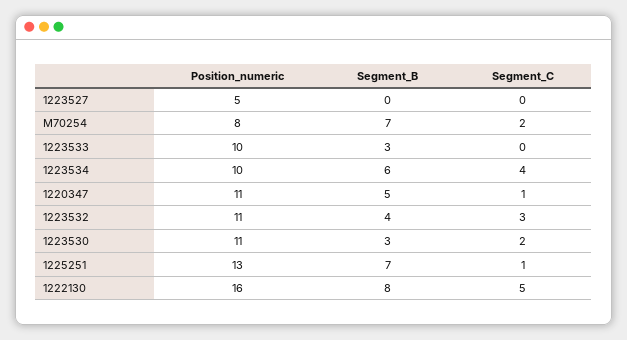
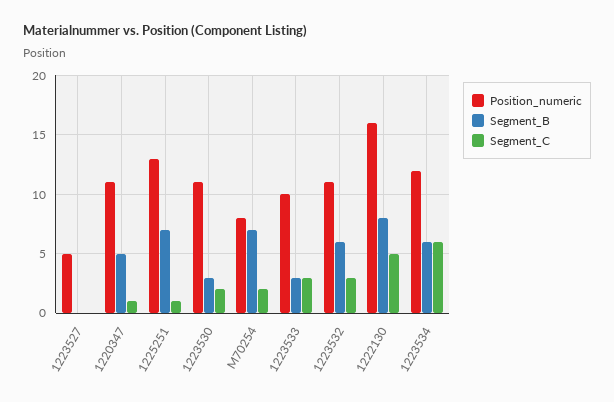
  {
    "Position_numeric": {
      "1223527": 5,
      "M70254": 8,
      "1223533": 10,
-     "1223534": 10,
+     "1223534": 12,
      "1220347": 11,
      "1223532": 11,
      "1223530": 11,
      "1225251": 13,
      "1222130": 16
    },
    "Segment_B": {
      "1223527": 0,
      "M70254": 7,
      "1223533": 3,
      "1223534": 6,
      "1220347": 5,
-     "1223532": 4,
+     "1223532": 6,
      "1223530": 3,
      "1225251": 7,
      "1222130": 8
    },
    "Segment_C": {
      "1223527": 0,
      "M70254": 2,
-     "1223533": 0,
+     "1223533": 3,
-     "1223534": 4,
+     "1223534": 6,
      "1220347": 1,
      "1223532": 3,
      "1223530": 2,
      "1225251": 1,
      "1222130": 5
    }
  }

